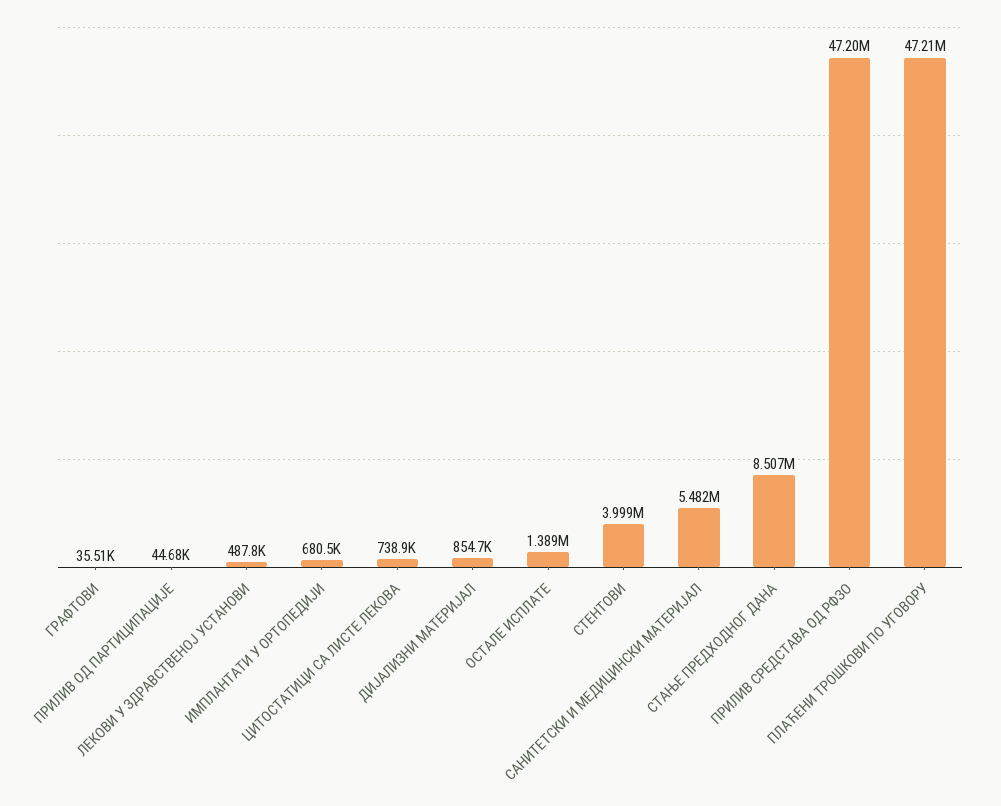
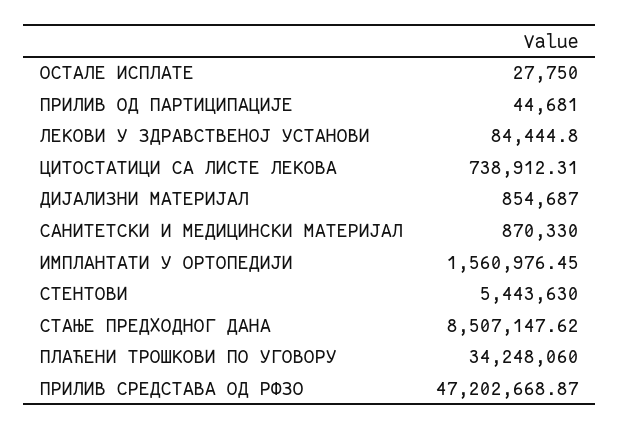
  {
-   "ГРАФТОВИ": 35510,
    "ПРИЛИВ ОД ПАРТИЦИПАЦИЈЕ": 44681,
-   "ЛЕКОВИ У ЗДРАВСТВЕНОЈ УСТАНОВИ": 487800,
+   "ЛЕКОВИ У ЗДРАВСТВЕНОЈ УСТАНОВИ": 84444.8,
-   "ИМПЛАНТАТИ У ОРТОПЕДИЈИ": 680500,
+   "ИМПЛАНТАТИ У ОРТОПЕДИЈИ": 1560976.45,
    "ЦИТОСТАТИЦИ СА ЛИСТЕ ЛЕКОВА": 738912.31,
    "ДИЈАЛИЗНИ МАТЕРИЈАЛ": 854687,
-   "ОСТАЛЕ ИСПЛАТЕ": 1389000,
+   "ОСТАЛЕ ИСПЛАТЕ": 27750,
-   "СТЕНТОВИ": 3999000,
+   "СТЕНТОВИ": 5443630,
-   "САНИТЕТСКИ И МЕДИЦИНСКИ МАТЕРИЈАЛ": 5482000,
+   "САНИТЕТСКИ И МЕДИЦИНСКИ МАТЕРИЈАЛ": 870330,
    "СТАЊЕ ПРЕДХОДНОГ ДАНА": 8507147.62,
    "ПРИЛИВ СРЕДСТАВА ОД РФЗО": 47202668.87,
-   "ПЛАЋЕНИ ТРОШКОВИ ПО УГОВОРУ": 47210000
+   "ПЛАЋЕНИ ТРОШКОВИ ПО УГОВОРУ": 34248060
  }

